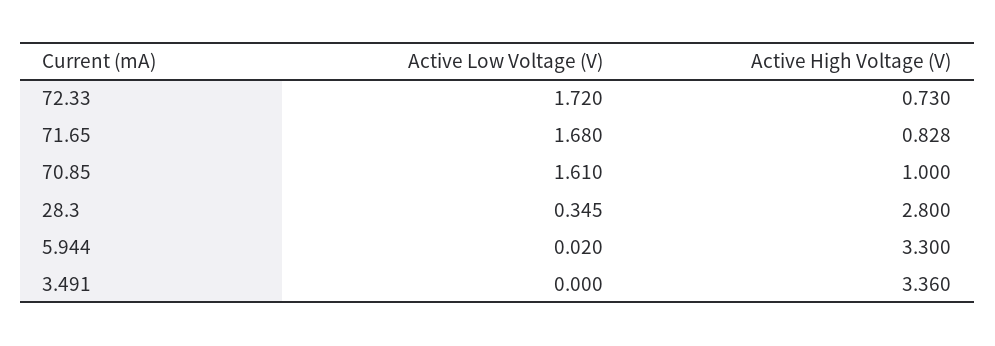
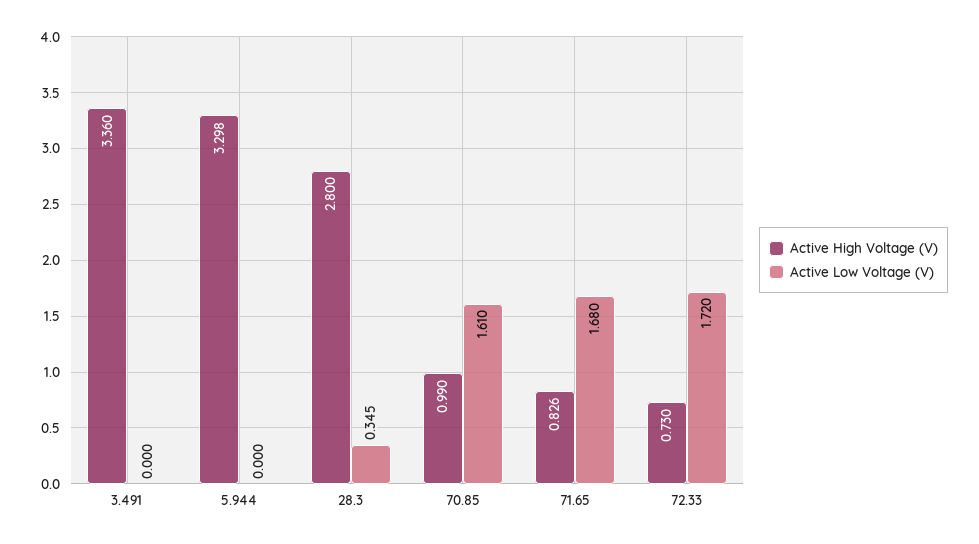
  {
    "Active Low Voltage (V)": {
      "72.33": 1.72,
      "71.65": 1.68,
      "70.85": 1.61,
      "28.3": 0.345,
-     "5.944": 0.02,
+     "5.944": 0,
      "3.491": 0
    },
    "Active High Voltage (V)": {
      "72.33": 0.73,
-     "71.65": 0.828,
+     "71.65": 0.826,
-     "70.85": 1,
+     "70.85": 0.99,
      "28.3": 2.8,
-     "5.944": 3.3,
+     "5.944": 3.298,
      "3.491": 3.36
    }
  }

